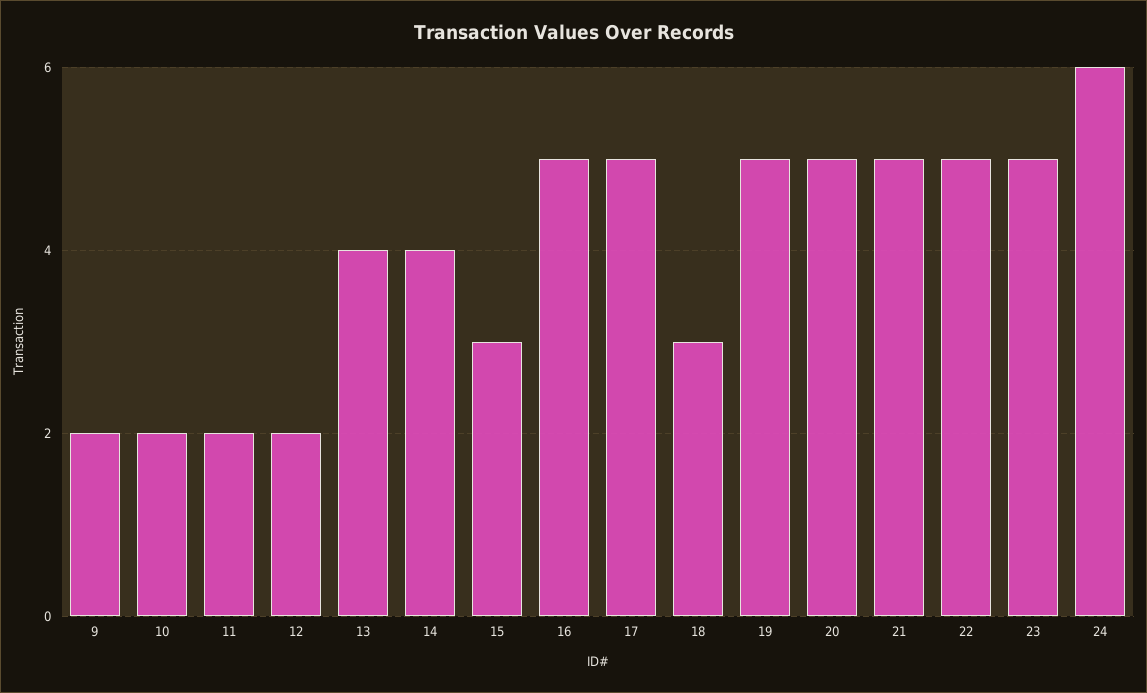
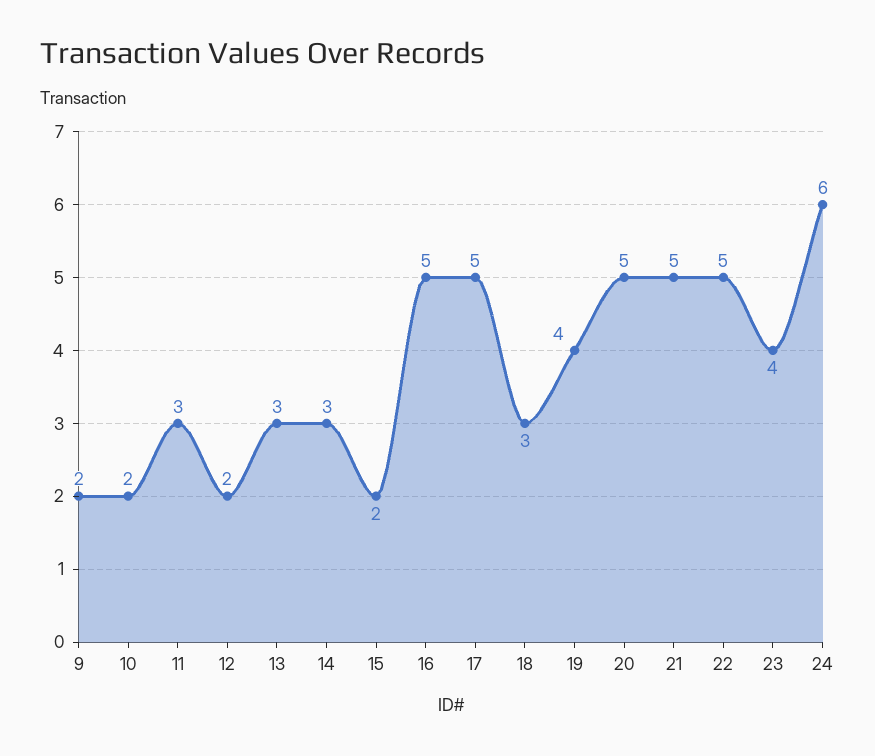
  {
    "9": 2,
    "10": 2,
-   "11": 2,
+   "11": 3,
    "12": 2,
-   "13": 4,
+   "13": 3,
-   "14": 4,
+   "14": 3,
-   "15": 3,
+   "15": 2,
    "16": 5,
    "17": 5,
    "18": 3,
-   "19": 5,
+   "19": 4,
    "20": 5,
    "21": 5,
    "22": 5,
-   "23": 5,
+   "23": 4,
    "24": 6
  }

